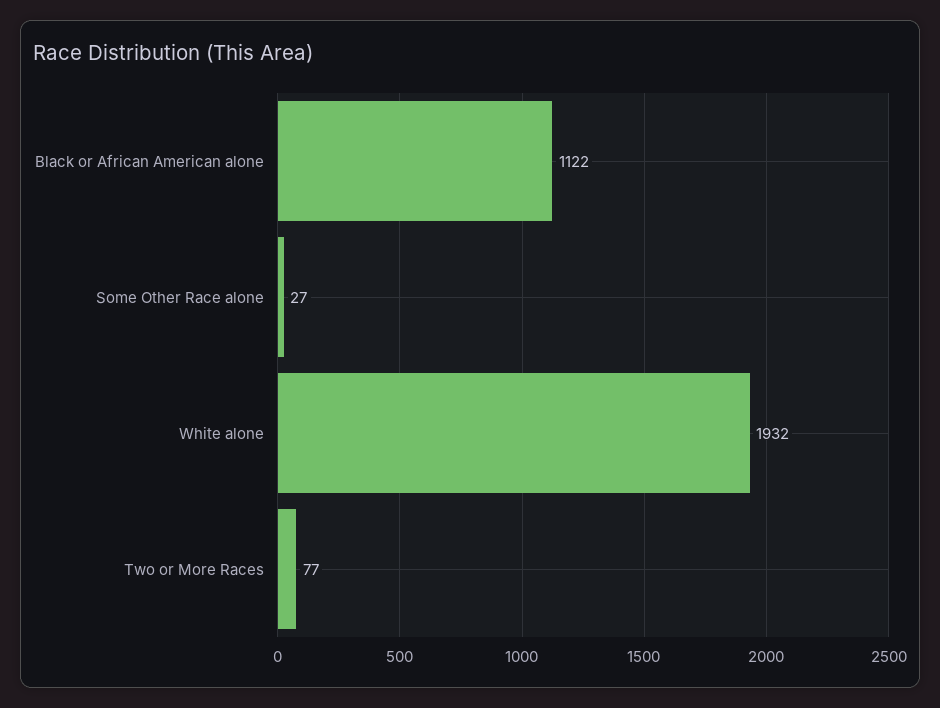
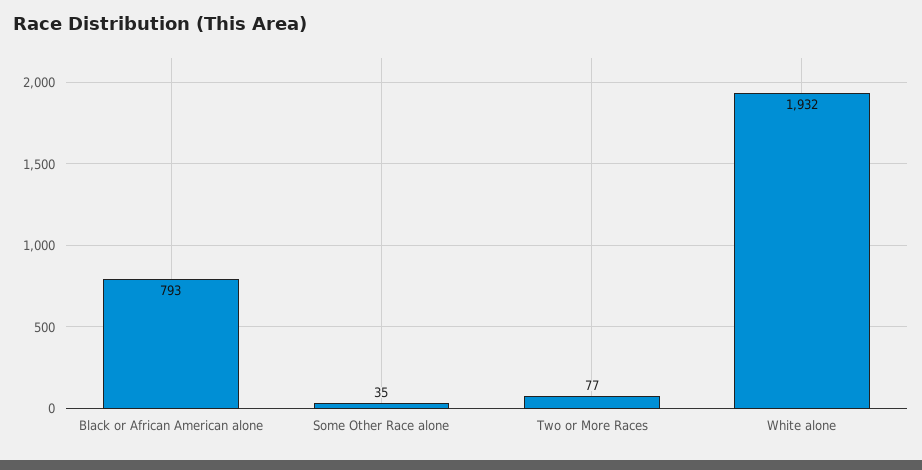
  {
-   "Black or African American alone": 1122,
+   "Black or African American alone": 793,
-   "Some Other Race alone": 27,
+   "Some Other Race alone": 35,
    "White alone": 1932,
    "Two or More Races": 77
  }

